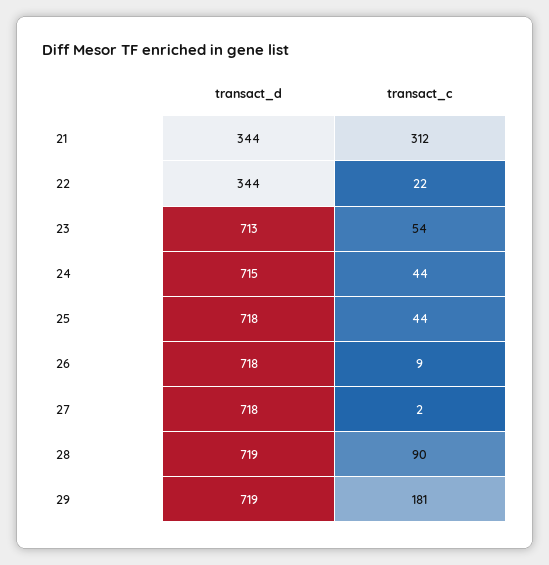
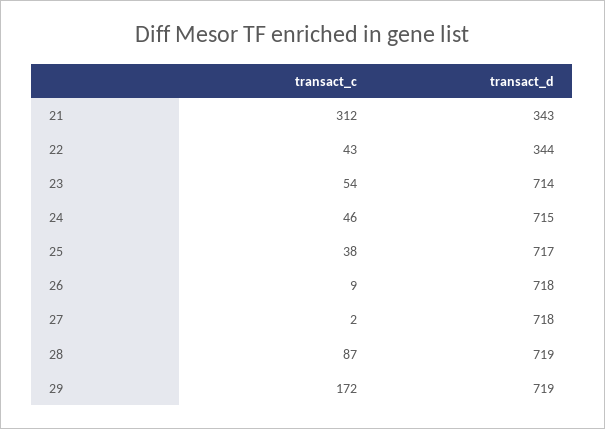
  {
    "transact_d": {
-     "21": 344,
+     "21": 343,
      "22": 344,
-     "23": 713,
+     "23": 714,
      "24": 715,
-     "25": 718,
+     "25": 717,
      "26": 718,
      "27": 718,
      "28": 719,
      "29": 719
    },
    "transact_c": {
      "21": 312,
-     "22": 22,
+     "22": 43,
      "23": 54,
-     "24": 44,
+     "24": 46,
-     "25": 44,
+     "25": 38,
      "26": 9,
      "27": 2,
-     "28": 90,
+     "28": 87,
-     "29": 181
+     "29": 172
    }
  }

